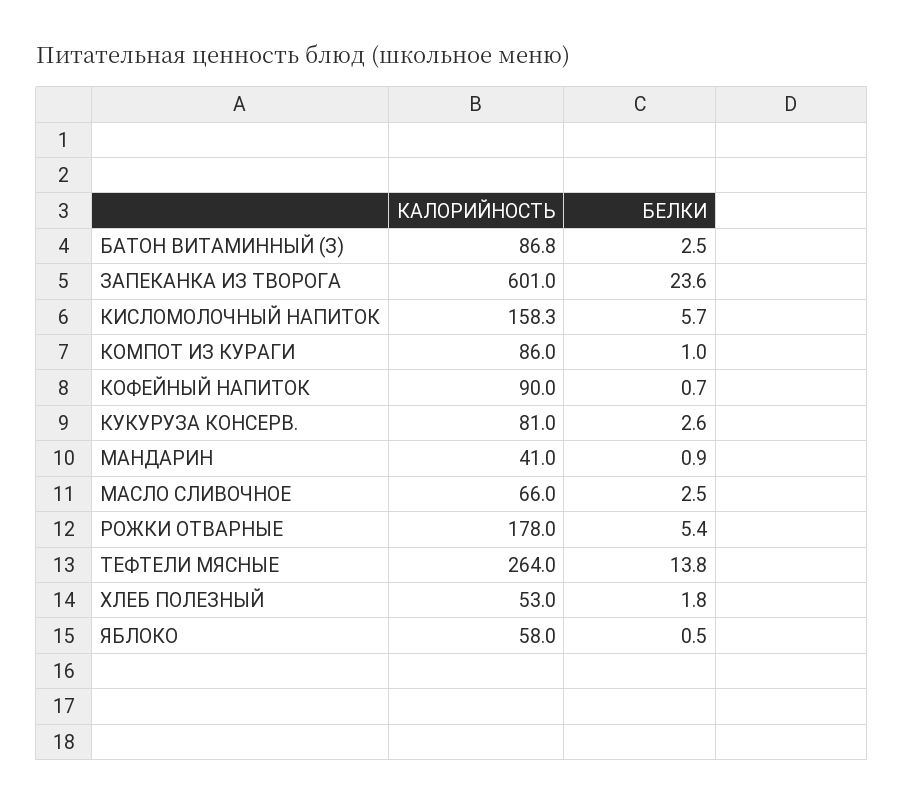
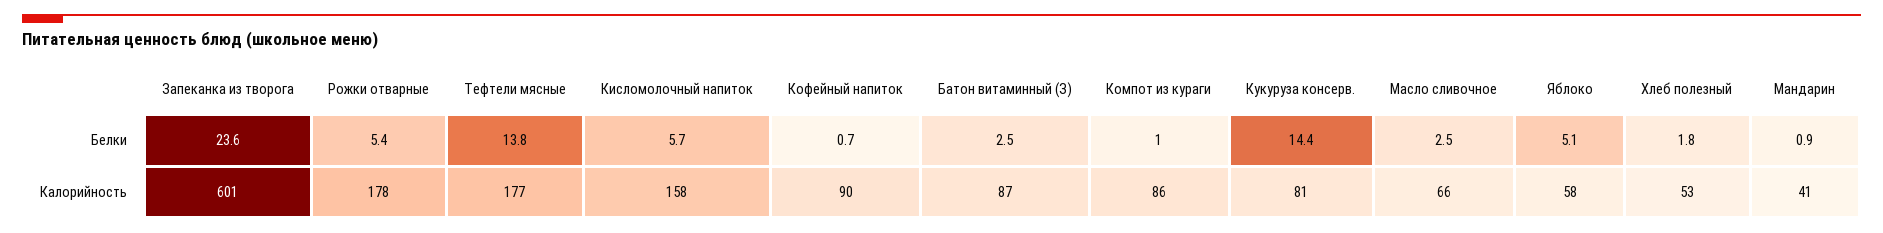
  {
    "КАЛОРИЙНОСТЬ": {
      "БАТОН ВИТАМИННЫЙ (З)": 86.8,
      "ЗАПЕКАНКА ИЗ ТВОРОГА": 601,
      "КИСЛОМОЛОЧНЫЙ НАПИТОК": 158.3,
      "КОМПОТ ИЗ КУРАГИ": 86,
      "КОФЕЙНЫЙ НАПИТОК": 90,
      "КУКУРУЗА КОНСЕРВ.": 81,
      "МАНДАРИН": 41,
      "МАСЛО СЛИВОЧНОЕ": 66,
      "РОЖКИ ОТВАРНЫЕ": 178,
-     "ТЕФТЕЛИ МЯСНЫЕ": 264,
+     "ТЕФТЕЛИ МЯСНЫЕ": 177,
      "ХЛЕБ ПОЛЕЗНЫЙ": 53,
      "ЯБЛОКО": 58
    },
    "БЕЛКИ": {
      "БАТОН ВИТАМИННЫЙ (З)": 2.5,
      "ЗАПЕКАНКА ИЗ ТВОРОГА": 23.6,
      "КИСЛОМОЛОЧНЫЙ НАПИТОК": 5.7,
      "КОМПОТ ИЗ КУРАГИ": 1,
      "КОФЕЙНЫЙ НАПИТОК": 0.7,
-     "КУКУРУЗА КОНСЕРВ.": 2.6,
+     "КУКУРУЗА КОНСЕРВ.": 14.4,
      "МАНДАРИН": 0.9,
      "МАСЛО СЛИВОЧНОЕ": 2.5,
      "РОЖКИ ОТВАРНЫЕ": 5.4,
      "ТЕФТЕЛИ МЯСНЫЕ": 13.8,
      "ХЛЕБ ПОЛЕЗНЫЙ": 1.8,
-     "ЯБЛОКО": 0.5
+     "ЯБЛОКО": 5.1
    }
  }

